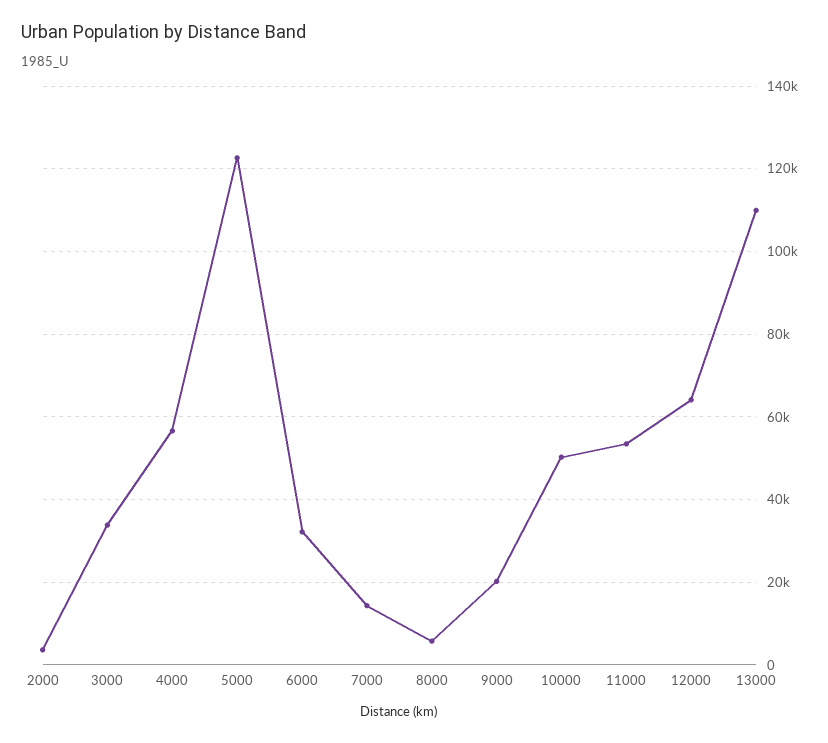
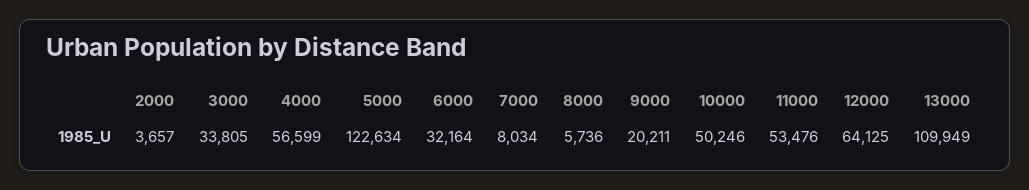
  {
    "2000": 3657,
    "3000": 33805,
    "4000": 56599,
    "5000": 122634,
    "6000": 32164,
-   "7000": 14000,
+   "7000": 8034,
    "8000": 5736,
    "9000": 20211,
    "10000": 50246,
    "11000": 53476,
    "12000": 64125,
    "13000": 109949
  }

